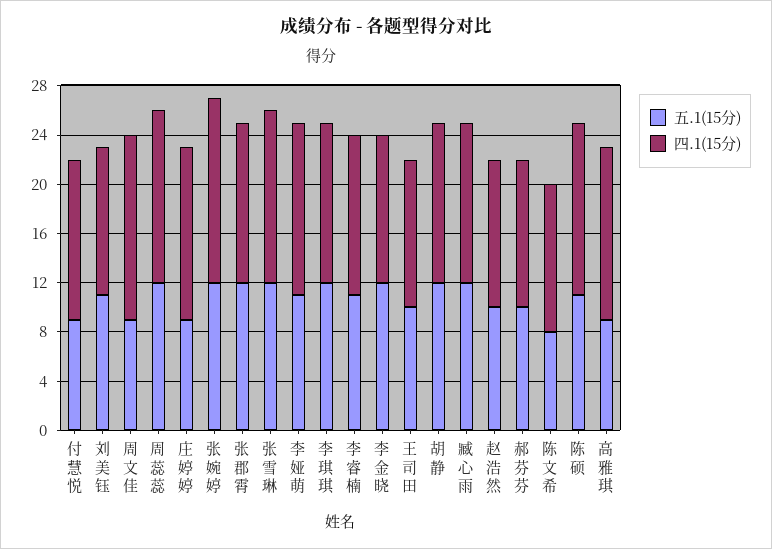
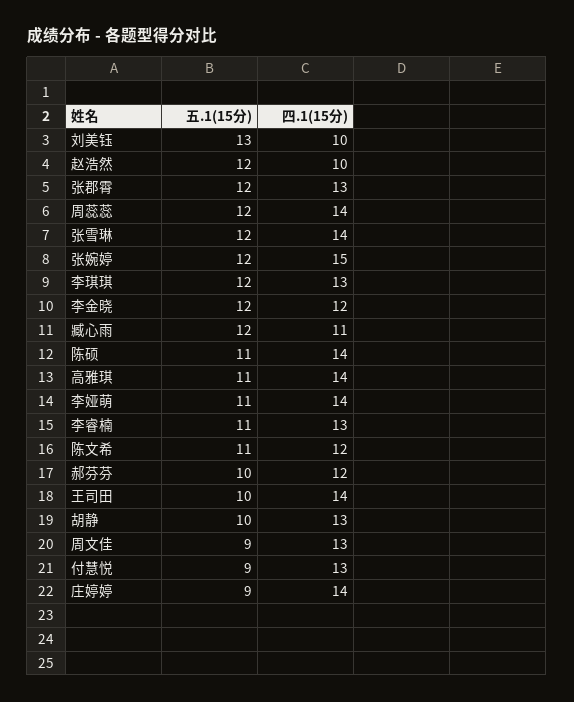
  {
    "五.1(15分)": {
      "付慧悦": 9,
-     "刘美钰": 11,
+     "刘美钰": 13,
      "周文佳": 9,
      "周蕊蕊": 12,
      "庄婷婷": 9,
      "张婉婷": 12,
      "张郡霄": 12,
      "张雪琳": 12,
      "李娅萌": 11,
      "李琪琪": 12,
      "李睿楠": 11,
      "李金晓": 12,
      "王司田": 10,
-     "胡静": 12,
+     "胡静": 10,
      "臧心雨": 12,
-     "赵浩然": 10,
+     "赵浩然": 12,
      "郝芬芬": 10,
-     "陈文希": 8,
+     "陈文希": 11,
      "陈硕": 11,
-     "高雅琪": 9
+     "高雅琪": 11
    },
    "四.1(15分)": {
      "付慧悦": 13,
-     "刘美钰": 12,
+     "刘美钰": 10,
-     "周文佳": 15,
+     "周文佳": 13,
      "周蕊蕊": 14,
      "庄婷婷": 14,
      "张婉婷": 15,
      "张郡霄": 13,
      "张雪琳": 14,
      "李娅萌": 14,
      "李琪琪": 13,
      "李睿楠": 13,
      "李金晓": 12,
-     "王司田": 12,
+     "王司田": 14,
      "胡静": 13,
-     "臧心雨": 13,
+     "臧心雨": 11,
-     "赵浩然": 12,
+     "赵浩然": 10,
      "郝芬芬": 12,
      "陈文希": 12,
      "陈硕": 14,
      "高雅琪": 14
    }
  }

